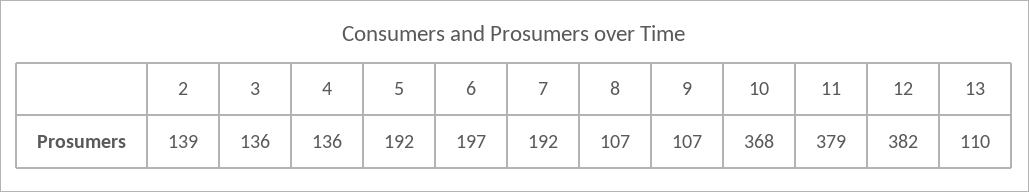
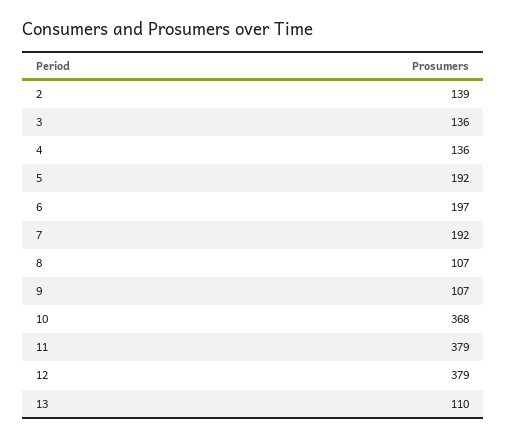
  {
    "2": 139,
    "3": 136,
    "4": 136,
    "5": 192,
    "6": 197,
    "7": 192,
    "8": 107,
    "9": 107,
    "10": 368,
    "11": 379,
-   "12": 382,
+   "12": 379,
    "13": 110
  }

